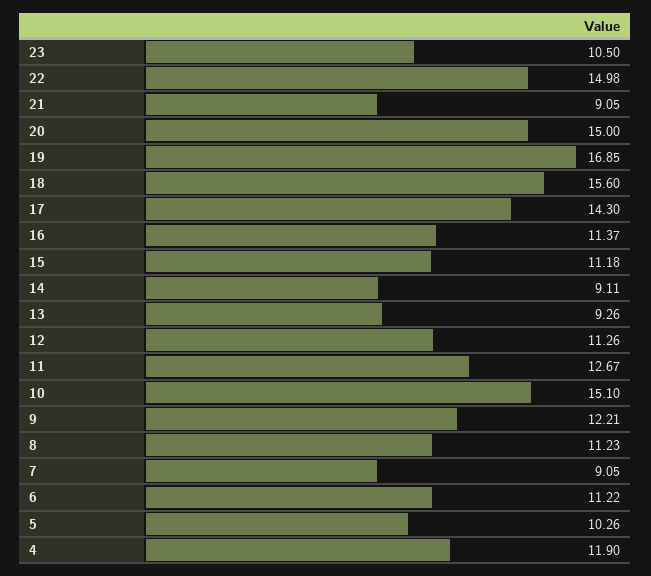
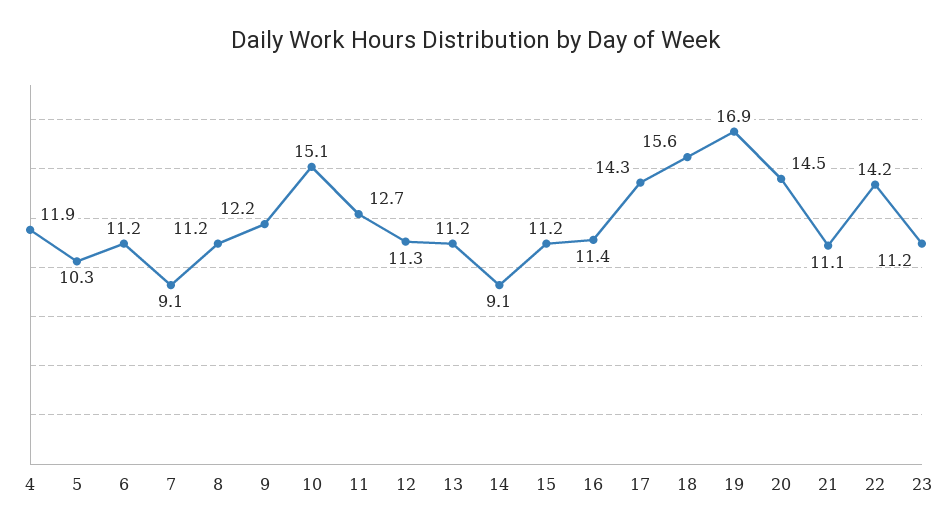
  {
-   "23": 10.5,
+   "23": 11.2,
-   "22": 14.98,
+   "22": 14.2,
-   "21": 9.05,
+   "21": 11.1,
-   "20": 15,
+   "20": 14.5,
    "19": 16.85,
    "18": 15.6,
    "17": 14.3,
    "16": 11.37,
    "15": 11.18,
    "14": 9.11,
-   "13": 9.26,
+   "13": 11.2,
    "12": 11.26,
    "11": 12.67,
    "10": 15.1,
    "9": 12.21,
    "8": 11.23,
    "7": 9.05,
    "6": 11.22,
    "5": 10.26,
    "4": 11.9
  }

